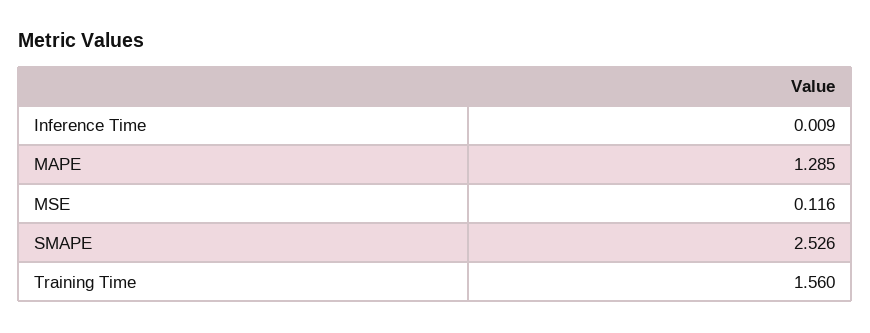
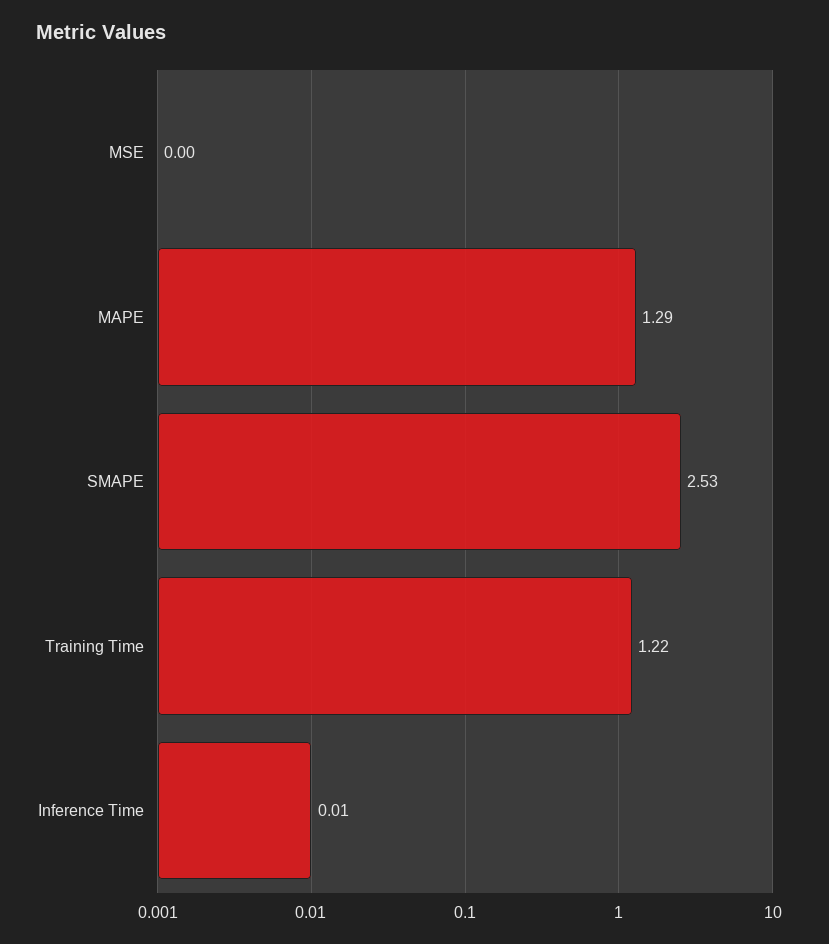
  {
    "Inference Time": 0.009,
    "MAPE": 1.285,
-   "MSE": 0.116,
+   "MSE": 0,
    "SMAPE": 2.526,
-   "Training Time": 1.56
+   "Training Time": 1.22
  }

